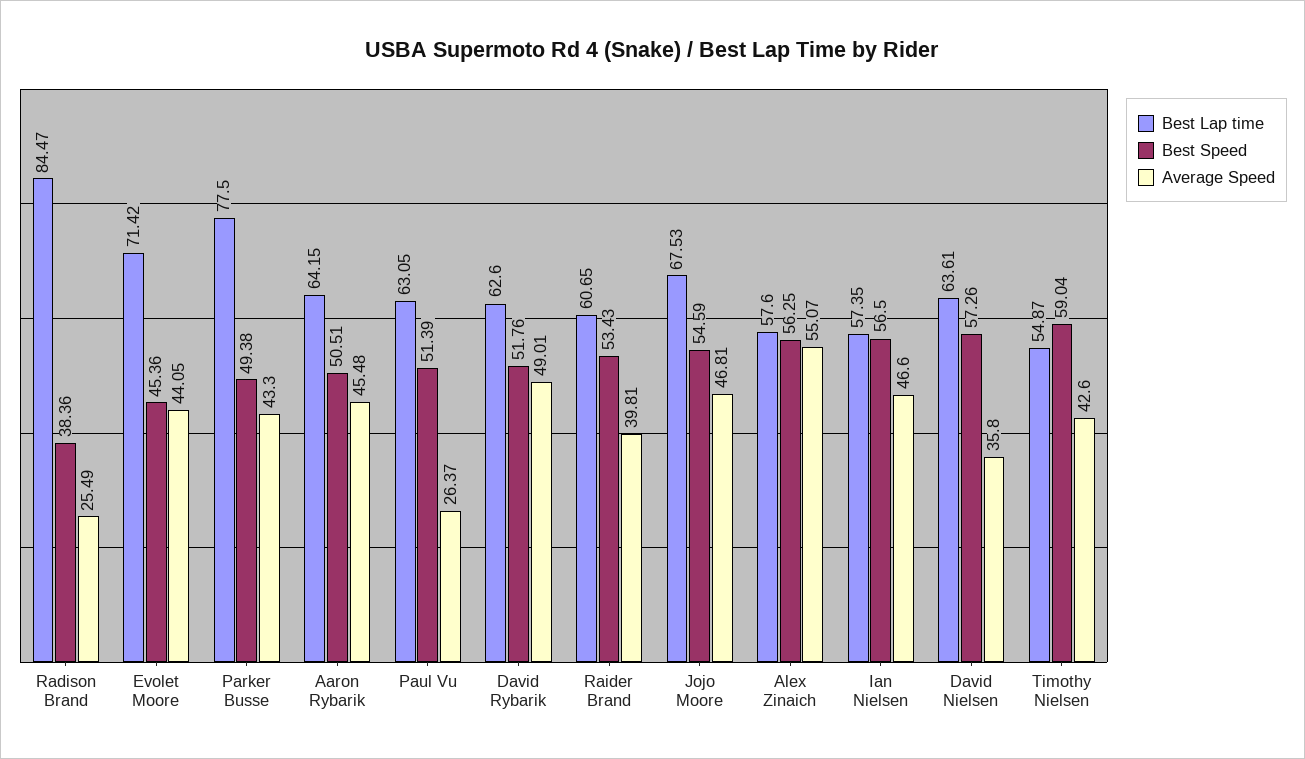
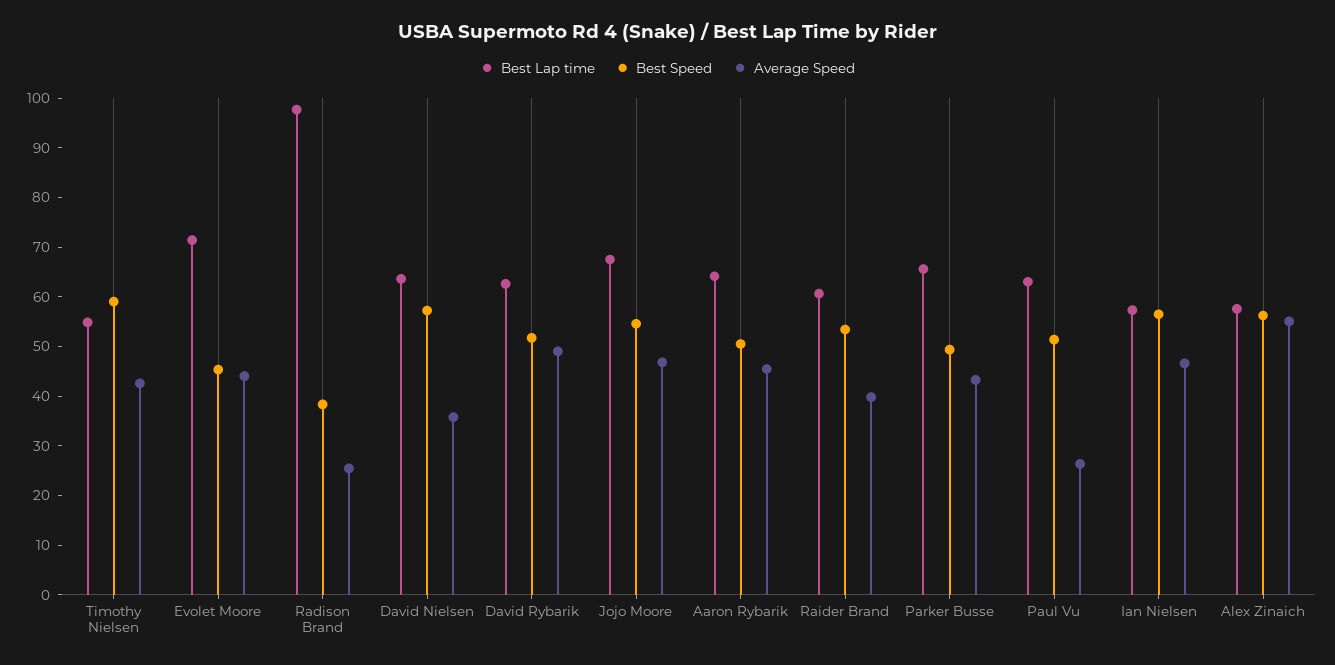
  {
    "Best Lap time": {
-     "Radison Brand": 84.47,
+     "Radison Brand": 98,
      "Evolet Moore": 71.42,
-     "Parker Busse": 77.5,
+     "Parker Busse": 66,
      "Aaron Rybarik": 64.15,
      "Paul Vu": 63.05,
      "David Rybarik": 62.6,
      "Raider Brand": 60.65,
      "Jojo Moore": 67.53,
      "Alex Zinaich": 57.6,
      "Ian Nielsen": 57.35,
      "David Nielsen": 63.61,
      "Timothy Nielsen": 54.87
    },
    "Best Speed": {
      "Radison Brand": 38.36,
      "Evolet Moore": 45.36,
      "Parker Busse": 49.38,
      "Aaron Rybarik": 50.51,
      "Paul Vu": 51.39,
      "David Rybarik": 51.76,
      "Raider Brand": 53.43,
      "Jojo Moore": 54.59,
      "Alex Zinaich": 56.25,
      "Ian Nielsen": 56.5,
      "David Nielsen": 57.26,
      "Timothy Nielsen": 59.04
    },
    "Average Speed": {
      "Radison Brand": 25.49,
      "Evolet Moore": 44.05,
      "Parker Busse": 43.3,
      "Aaron Rybarik": 45.48,
      "Paul Vu": 26.37,
      "David Rybarik": 49.01,
      "Raider Brand": 39.81,
      "Jojo Moore": 46.81,
      "Alex Zinaich": 55.07,
      "Ian Nielsen": 46.6,
      "David Nielsen": 35.8,
      "Timothy Nielsen": 42.6
    }
  }

